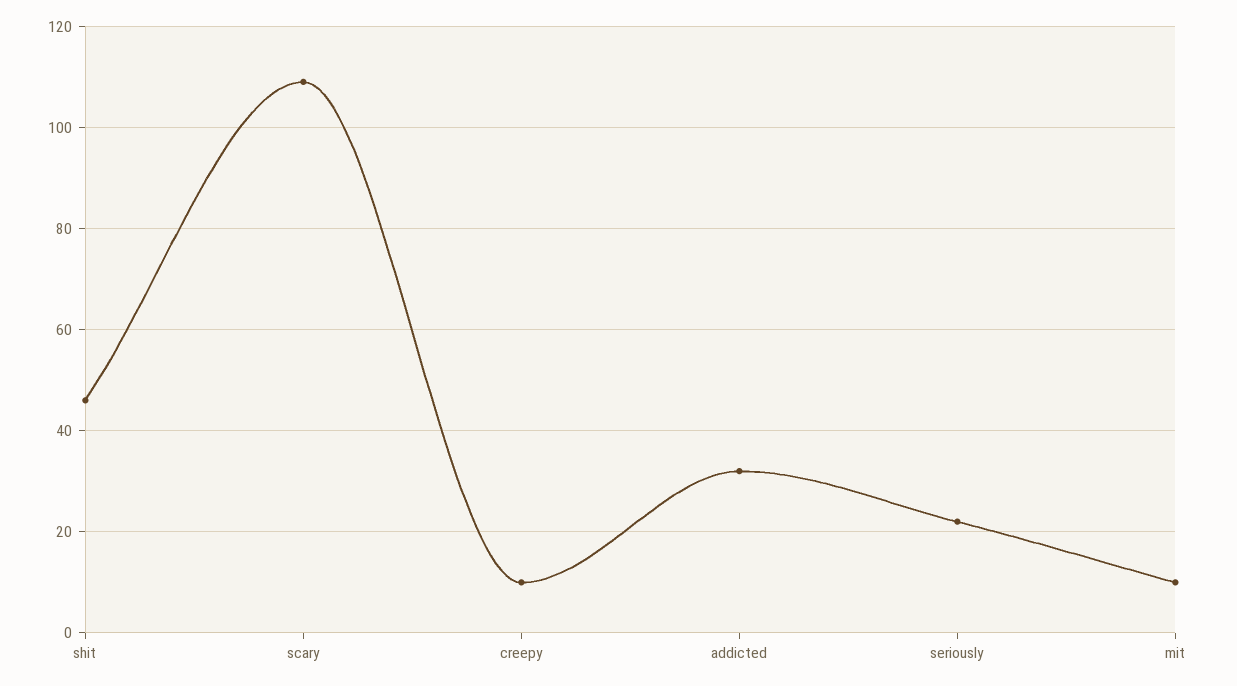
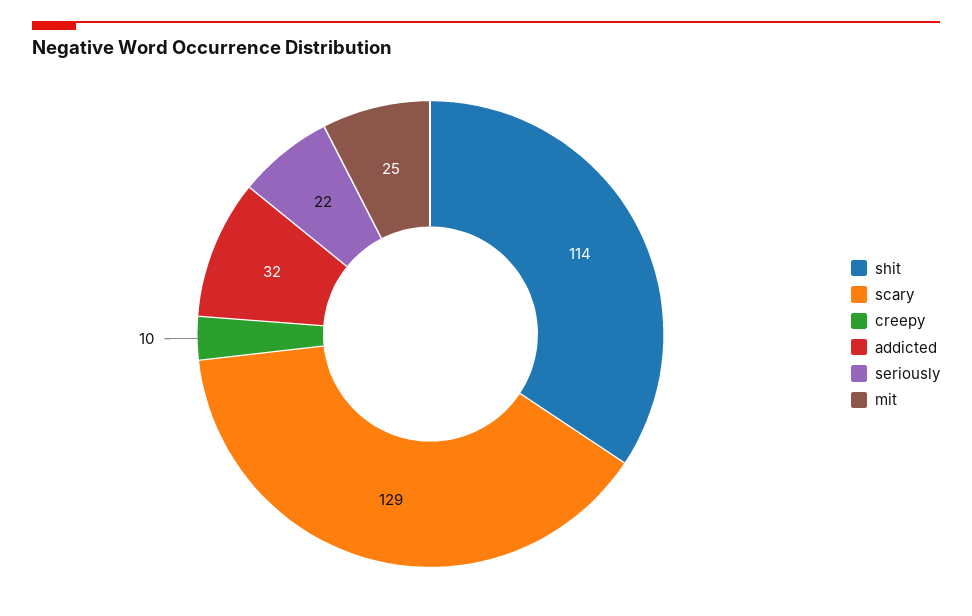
  {
-   "shit": 45,
+   "shit": 114,
-   "scary": 110,
+   "scary": 129,
    "creepy": 10,
    "addicted": 32,
    "seriously": 22,
-   "mit": 10
+   "mit": 25
  }

